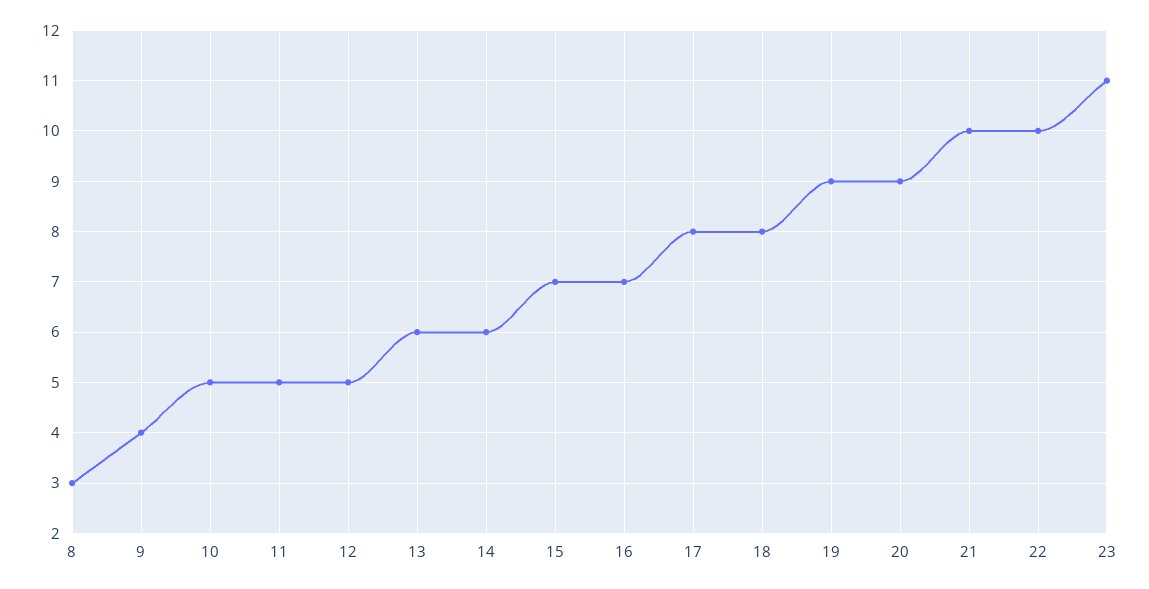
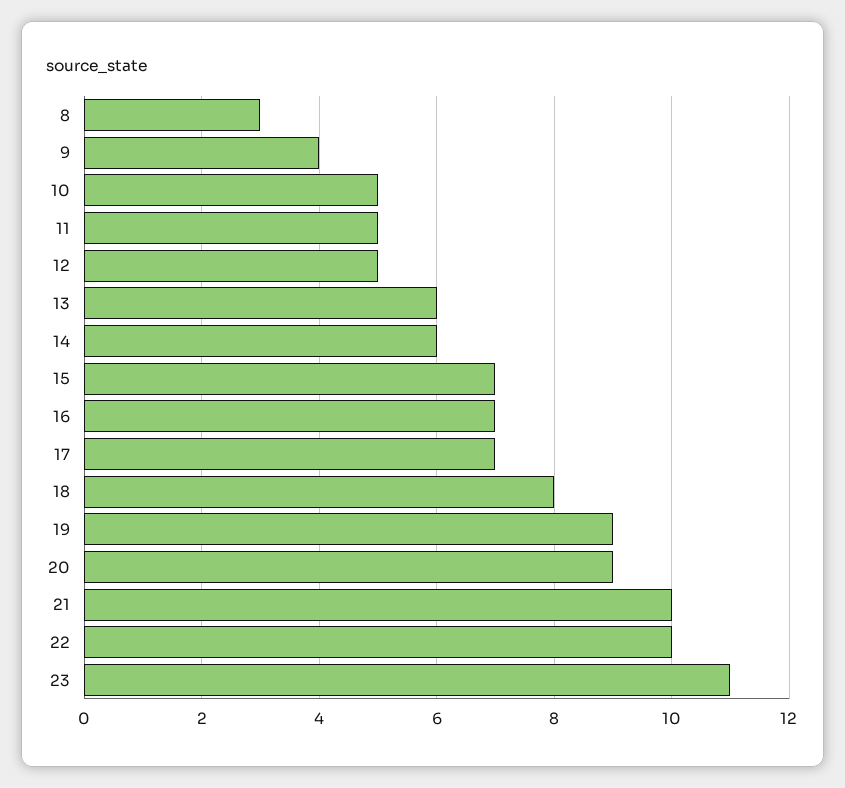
  {
    "8": 3,
    "9": 4,
    "10": 5,
    "11": 5,
    "12": 5,
    "13": 6,
    "14": 6,
    "15": 7,
    "16": 7,
-   "17": 8,
+   "17": 7,
    "18": 8,
    "19": 9,
    "20": 9,
    "21": 10,
    "22": 10,
    "23": 11
  }

